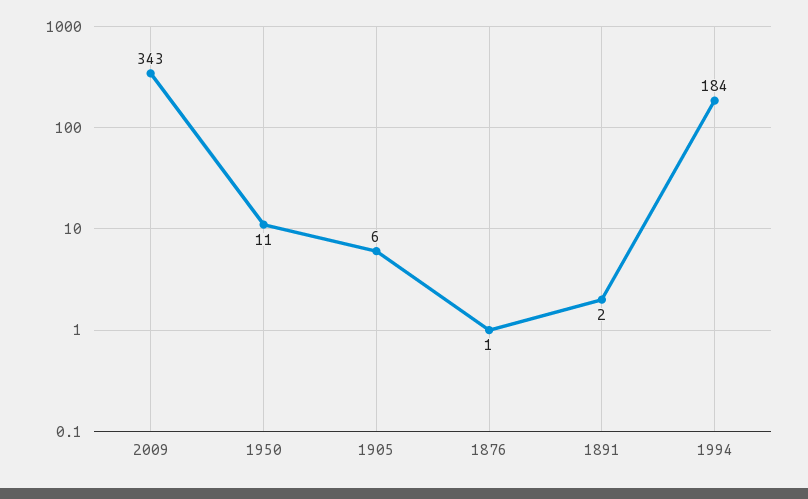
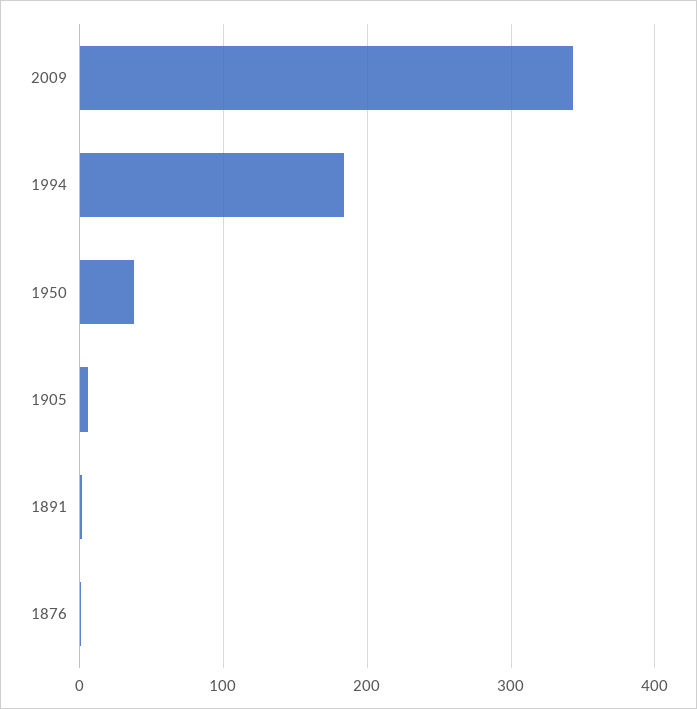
  {
    "2009": 343,
-   "1950": 11,
+   "1950": 40,
    "1905": 6,
    "1876": 1,
    "1891": 2,
    "1994": 184
  }

